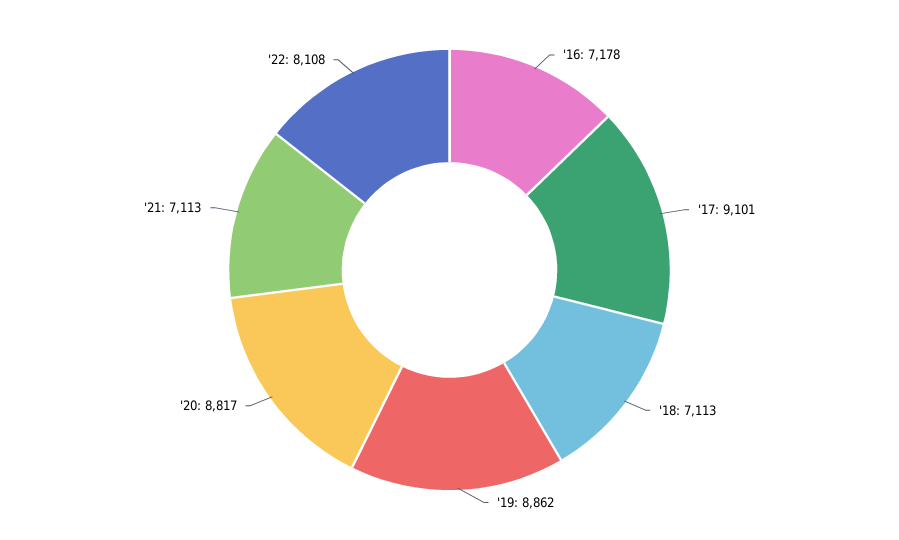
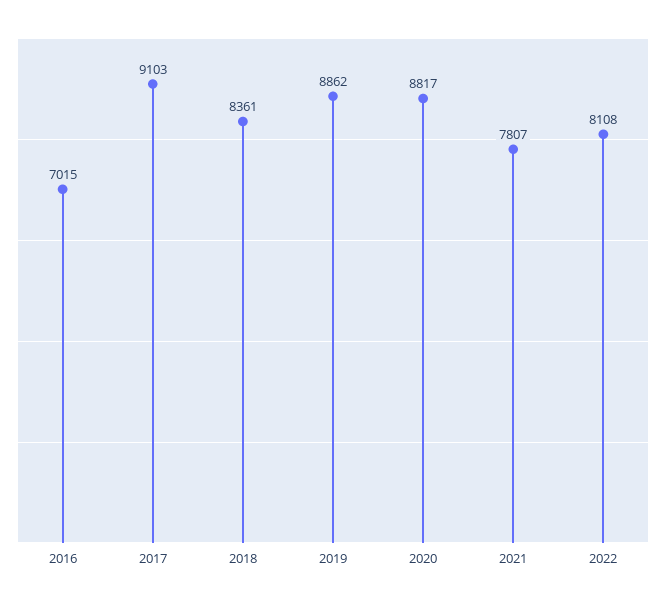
  {
-   "'16": 7178,
+   "'16": 7015,
-   "'17": 9101,
+   "'17": 9103,
-   "'18": 7113,
+   "'18": 8361,
    "'19": 8862,
    "'20": 8817,
-   "'21": 7113,
+   "'21": 7807,
    "'22": 8108
  }

